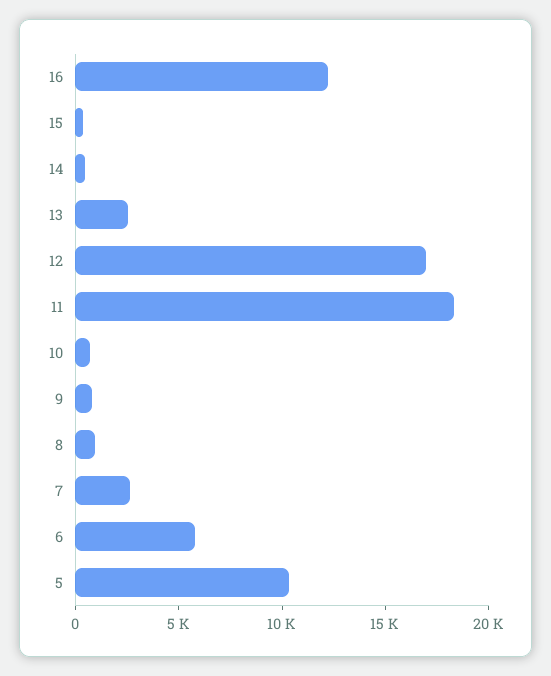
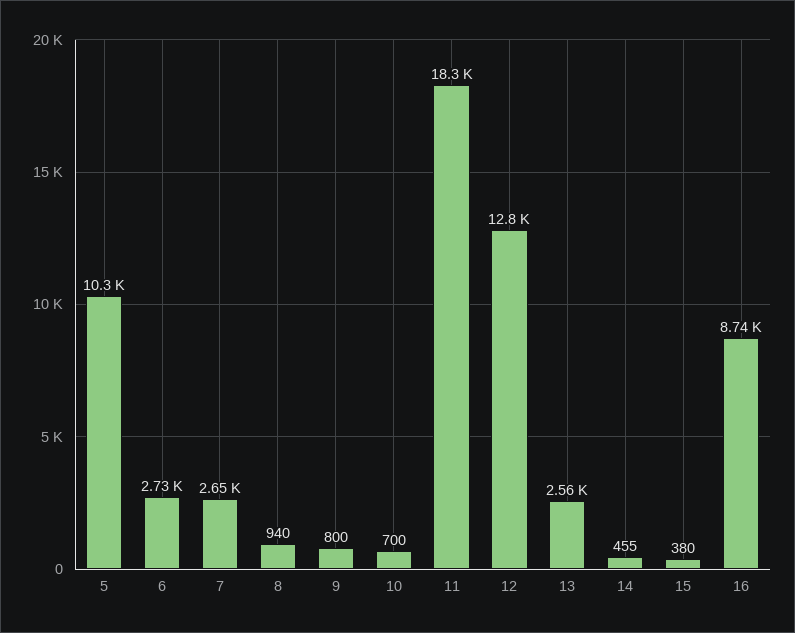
  {
-   "16": 12000,
+   "16": 8740,
    "15": 380,
    "14": 455,
    "13": 2560,
-   "12": 17000,
+   "12": 12800,
    "11": 18300,
    "10": 700,
    "9": 800,
    "8": 940,
    "7": 2650,
-   "6": 6000,
+   "6": 2730,
    "5": 10300
  }

